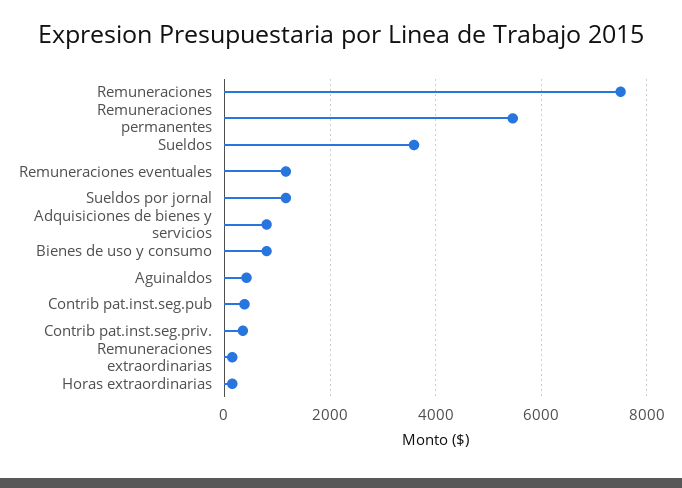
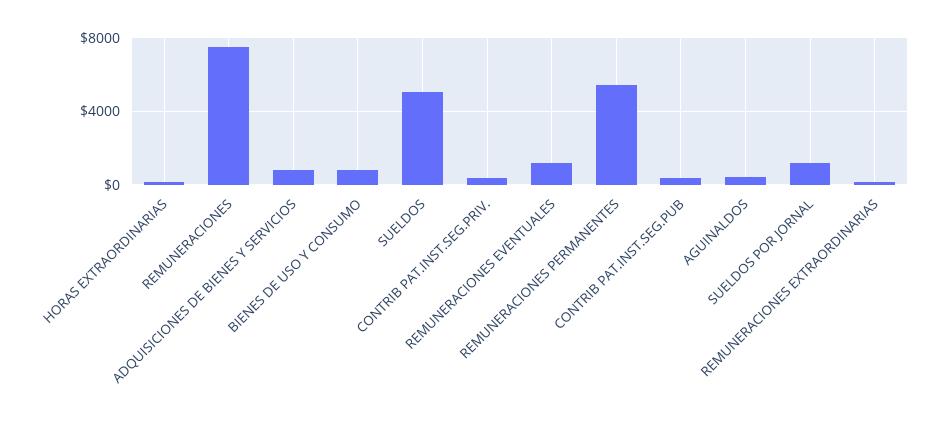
  {
    "Remuneraciones": 7600,
    "Remuneraciones permanentes": 5400,
-   "Sueldos": 3600,
+   "Sueldos": 5000,
    "Remuneraciones eventuales": 1200,
    "Sueldos por jornal": 1200,
    "Adquisiciones de bienes y servicios": 800,
    "Bienes de uso y consumo": 800,
    "Aguinaldos": 400,
    "Contrib pat.inst.seg.pub": 400,
    "Contrib pat.inst.seg.priv.": 400,
    "Remuneraciones extraordinarias": 200,
    "Horas extraordinarias": 200
  }

